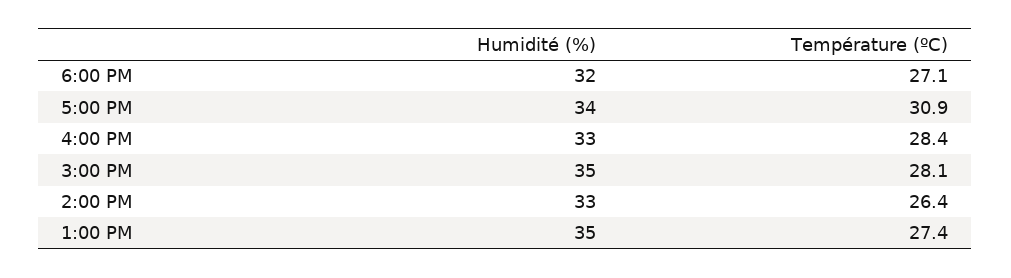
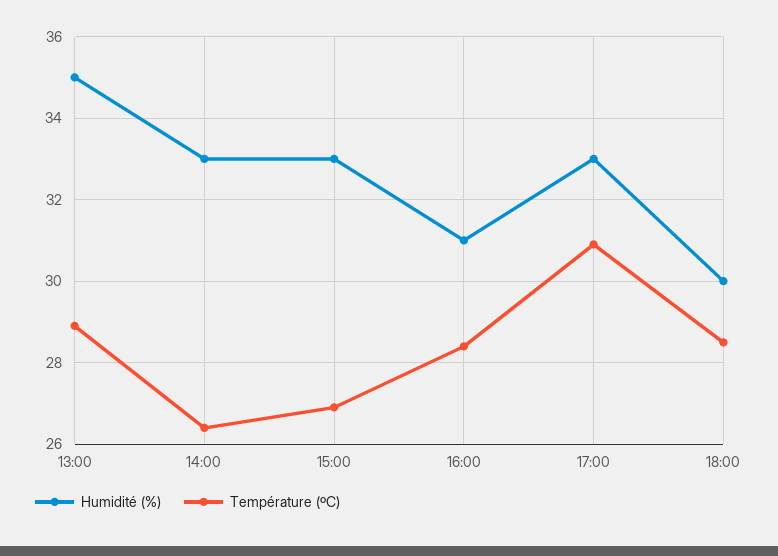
  {
    "Humidité (%)": {
-     "6:00 PM": 32,
+     "6:00 PM": 30,
-     "5:00 PM": 34,
+     "5:00 PM": 33,
-     "4:00 PM": 33,
+     "4:00 PM": 31,
-     "3:00 PM": 35,
+     "3:00 PM": 33,
      "2:00 PM": 33,
      "1:00 PM": 35
    },
    "Température (ºC)": {
-     "6:00 PM": 27.1,
+     "6:00 PM": 28.5,
      "5:00 PM": 30.9,
      "4:00 PM": 28.4,
-     "3:00 PM": 28.1,
+     "3:00 PM": 27,
      "2:00 PM": 26.4,
-     "1:00 PM": 27.4
+     "1:00 PM": 29
    }
  }

